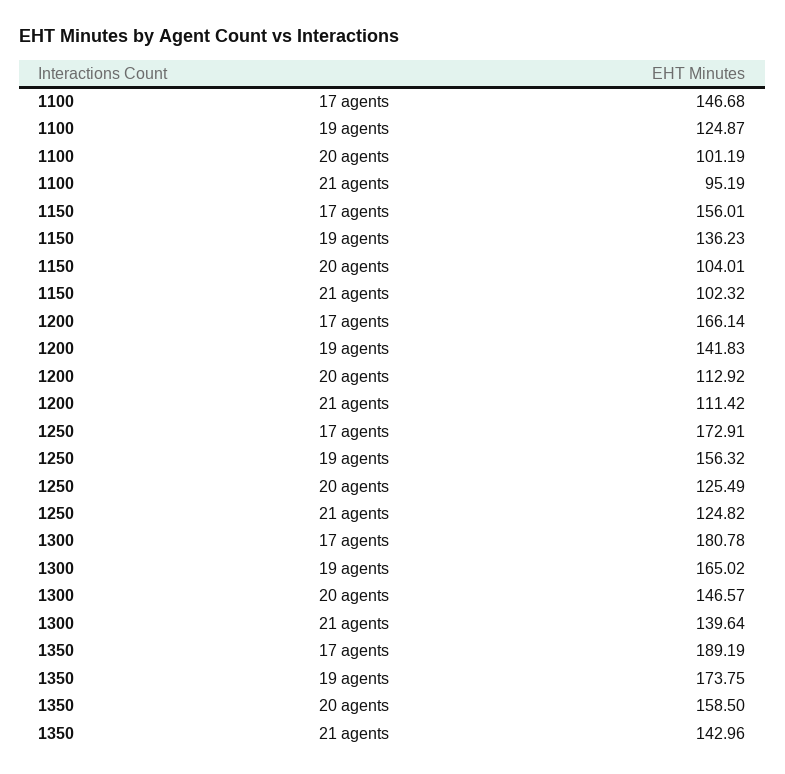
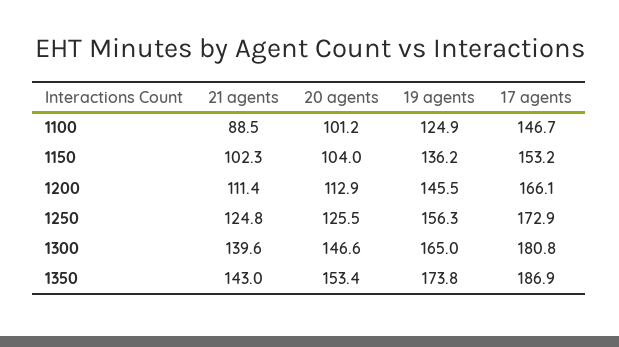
  {
    "1100": {
      "17 agents": 146.68,
      "19 agents": 124.87,
      "20 agents": 101.19,
-     "21 agents": 95.19
+     "21 agents": 88.5
    },
    "1150": {
-     "17 agents": 156.01,
+     "17 agents": 153.2,
      "19 agents": 136.23,
      "20 agents": 104.01,
      "21 agents": 102.32
    },
    "1200": {
      "17 agents": 166.14,
-     "19 agents": 141.83,
+     "19 agents": 145.5,
      "20 agents": 112.92,
      "21 agents": 111.42
    },
    "1250": {
      "17 agents": 172.91,
      "19 agents": 156.32,
      "20 agents": 125.49,
      "21 agents": 124.82
    },
    "1300": {
      "17 agents": 180.78,
      "19 agents": 165.02,
      "20 agents": 146.57,
      "21 agents": 139.64
    },
    "1350": {
-     "17 agents": 189.19,
+     "17 agents": 186.9,
      "19 agents": 173.75,
-     "20 agents": 158.5,
+     "20 agents": 153.4,
      "21 agents": 142.96
    }
  }

